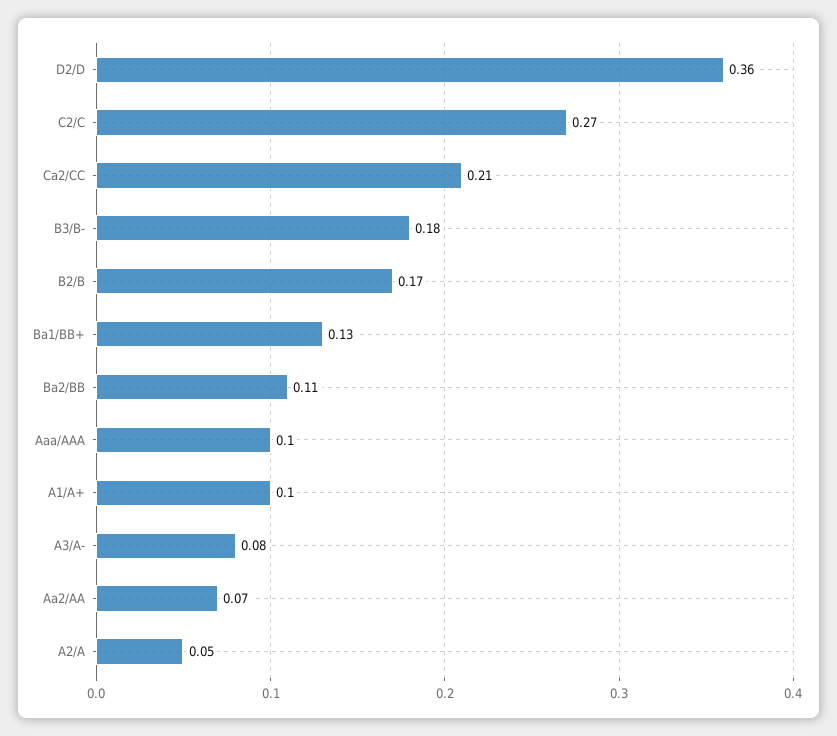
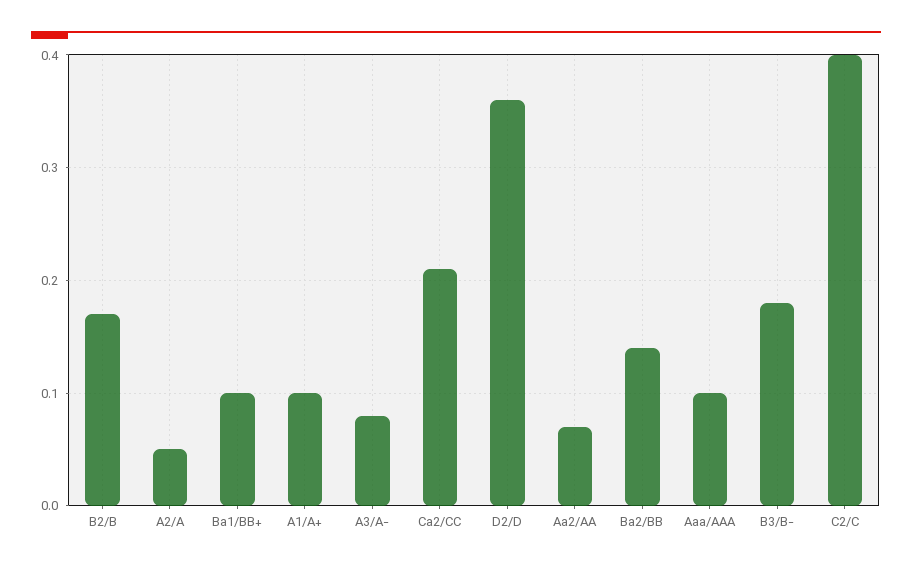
  {
    "D2/D": 0.36,
-   "C2/C": 0.27,
+   "C2/C": 0.4,
    "Ca2/CC": 0.21,
    "B3/B-": 0.18,
    "B2/B": 0.17,
-   "Ba1/BB+": 0.13,
+   "Ba1/BB+": 0.1,
-   "Ba2/BB": 0.11,
+   "Ba2/BB": 0.14,
    "Aaa/AAA": 0.1,
    "A1/A+": 0.1,
    "A3/A-": 0.08,
    "Aa2/AA": 0.07,
    "A2/A": 0.05
  }

